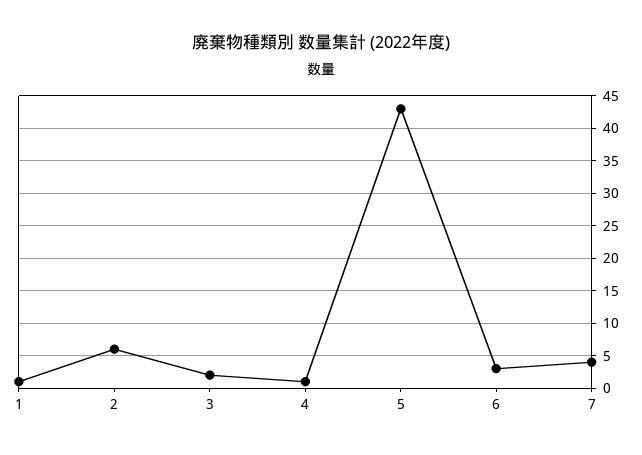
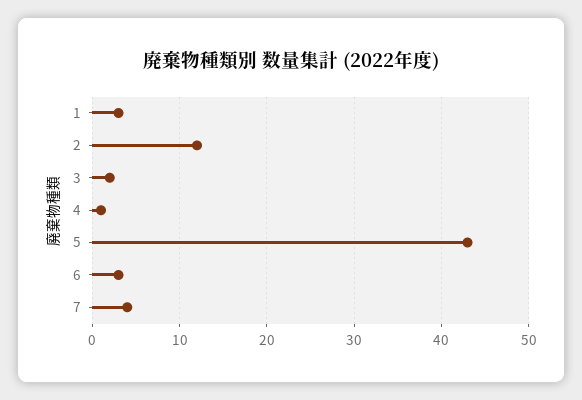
  {
-   "1": 1,
+   "1": 3,
-   "2": 6,
+   "2": 12,
    "3": 2,
    "4": 1,
    "5": 43,
    "6": 3,
    "7": 4
  }

